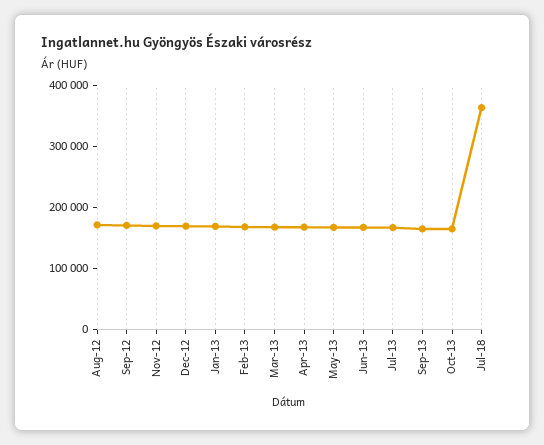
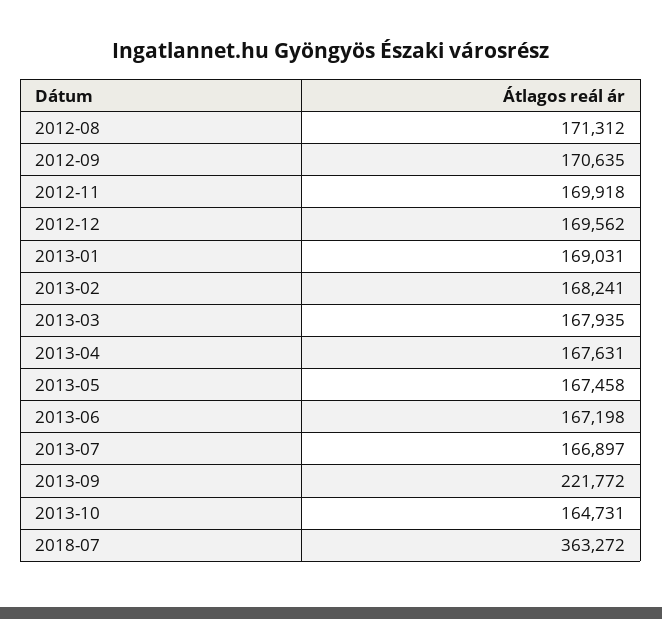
  {
    "Aug-12": 171312,
    "Sep-12": 170635,
    "Nov-12": 169918,
    "Dec-12": 169562,
    "Jan-13": 169031,
    "Feb-13": 168241,
    "Mar-13": 167935,
    "Apr-13": 167631,
    "May-13": 167458,
    "Jun-13": 167198,
    "Jul-13": 166897,
-   "Sep-13": 160000,
+   "Sep-13": 221772,
    "Oct-13": 164731,
    "Jul-18": 363272
  }

